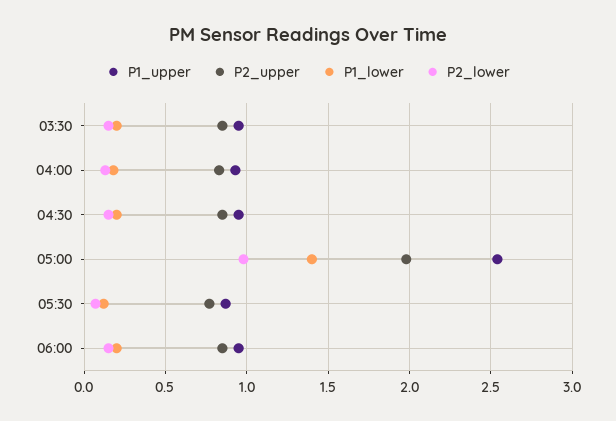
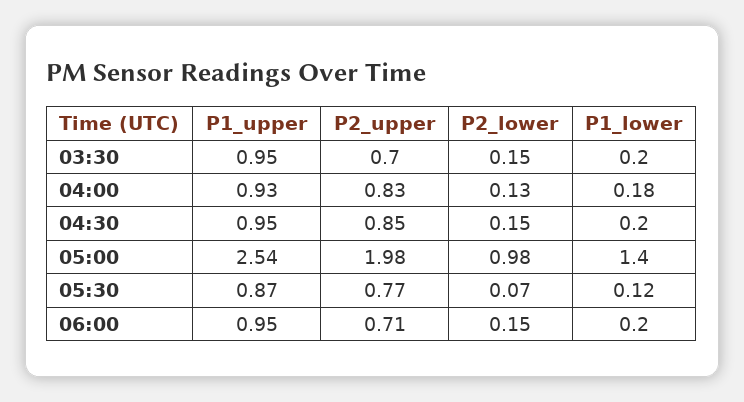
  {
    "P1_upper": {
      "03:30": 0.95,
      "04:00": 0.93,
      "04:30": 0.95,
      "05:00": 2.54,
      "05:30": 0.87,
      "06:00": 0.95
    },
    "P2_upper": {
-     "03:30": 0.85,
+     "03:30": 0.7,
      "04:00": 0.83,
      "04:30": 0.85,
      "05:00": 1.98,
      "05:30": 0.77,
-     "06:00": 0.85
+     "06:00": 0.71
    },
    "P1_lower": {
      "03:30": 0.2,
      "04:00": 0.18,
      "04:30": 0.2,
      "05:00": 1.4,
      "05:30": 0.12,
      "06:00": 0.2
    },
    "P2_lower": {
      "03:30": 0.15,
      "04:00": 0.13,
      "04:30": 0.15,
      "05:00": 0.98,
      "05:30": 0.07,
      "06:00": 0.15
    }
  }

